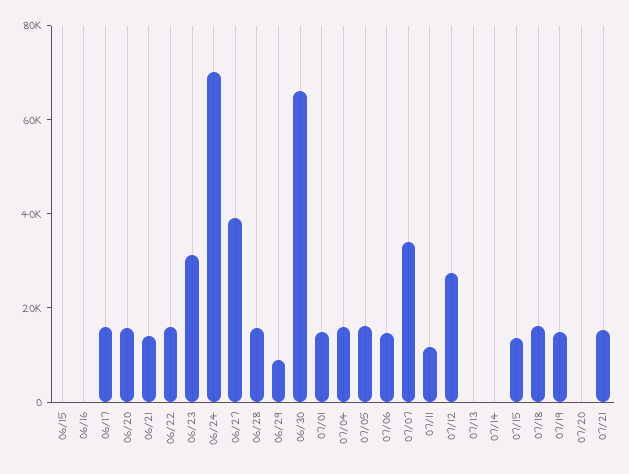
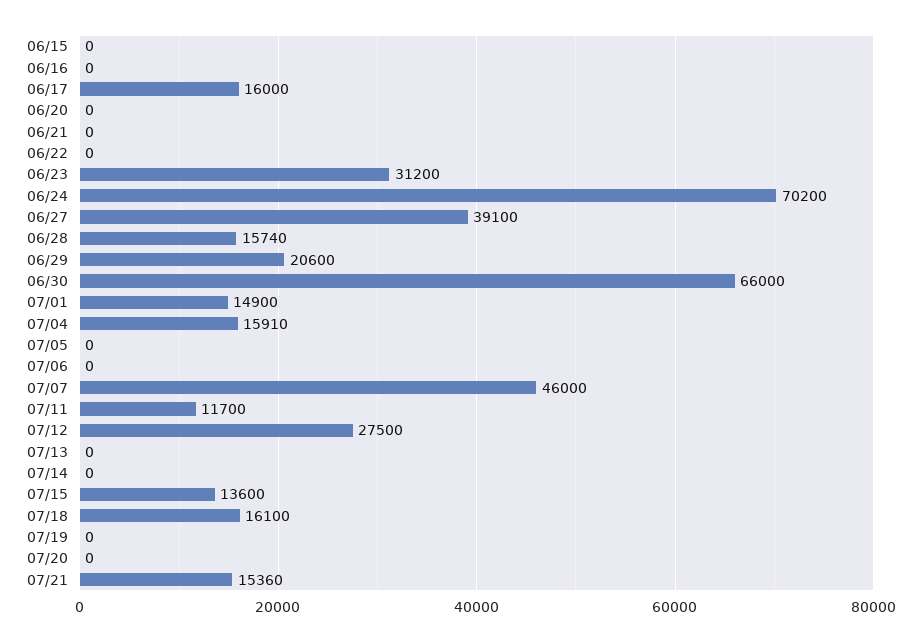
  {
    "06/15": 0,
    "06/16": 0,
    "06/17": 16000,
-   "06/20": 15000,
+   "06/20": 0,
-   "06/21": 15000,
+   "06/21": 0,
-   "06/22": 15000,
+   "06/22": 0,
    "06/23": 31200,
    "06/24": 70200,
    "06/27": 39100,
    "06/28": 15740,
-   "06/29": 10000,
+   "06/29": 20600,
    "06/30": 66000,
    "07/01": 14900,
    "07/04": 15910,
-   "07/05": 15000,
+   "07/05": 0,
-   "07/06": 15000,
+   "07/06": 0,
-   "07/07": 35000,
+   "07/07": 46000,
    "07/11": 11700,
    "07/12": 27500,
    "07/13": 0,
    "07/14": 0,
    "07/15": 13600,
    "07/18": 16100,
-   "07/19": 15000,
+   "07/19": 0,
    "07/20": 0,
    "07/21": 15360
  }

